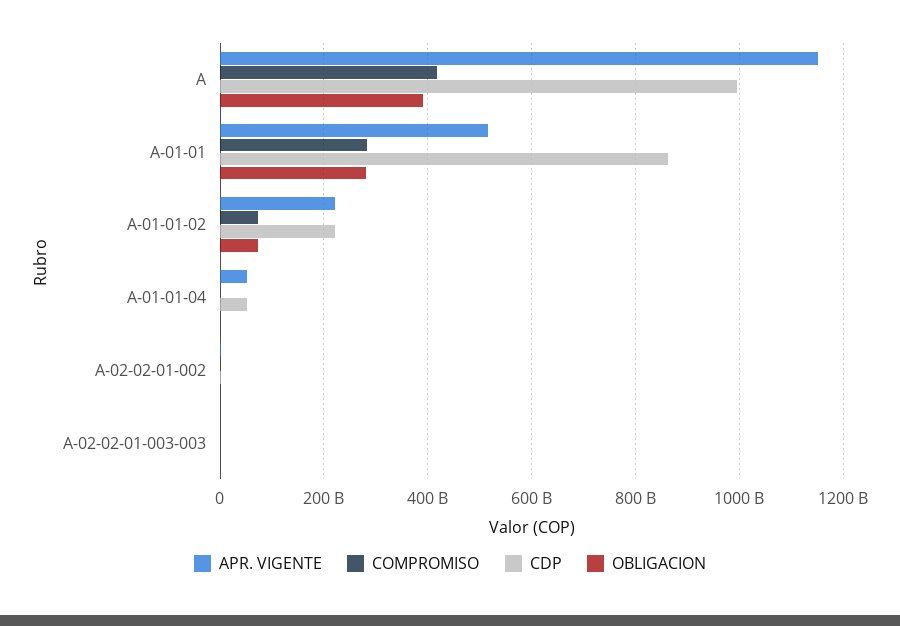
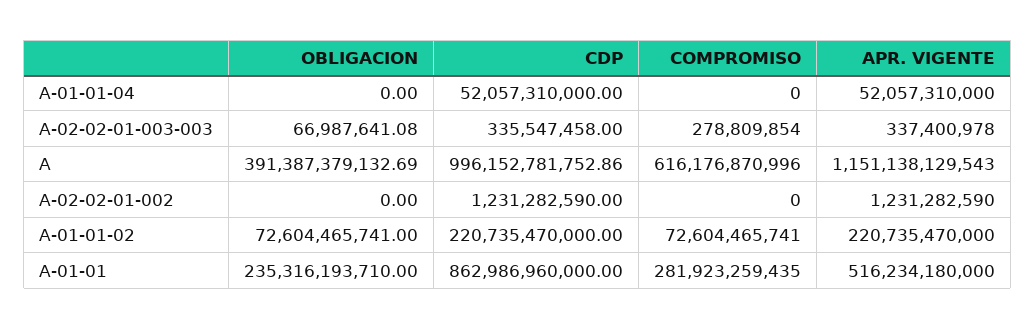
  {
    "APR. VIGENTE": {
      "A": 1151138129543,
      "A-01-01": 516234180000,
      "A-01-01-02": 220735470000,
      "A-01-01-04": 52057310000,
      "A-02-02-01-002": 1231282590,
      "A-02-02-01-003-003": 337400978
    },
    "COMPROMISO": {
-     "A": 420000000000,
+     "A": 616176870996,
      "A-01-01": 281923259435,
      "A-01-01-02": 72604465741,
      "A-01-01-04": 0,
      "A-02-02-01-002": 0,
      "A-02-02-01-003-003": 278809854
    },
    "CDP": {
      "A": 996152781752.86,
      "A-01-01": 862986960000,
      "A-01-01-02": 220735470000,
      "A-01-01-04": 52057310000,
      "A-02-02-01-002": 1231282590,
      "A-02-02-01-003-003": 335547458
    },
    "OBLIGACION": {
      "A": 391387379132.69,
-     "A-01-01": 280000000000,
+     "A-01-01": 235316193710,
      "A-01-01-02": 72604465741,
      "A-01-01-04": 0,
      "A-02-02-01-002": 0,
      "A-02-02-01-003-003": 66987641.08
    }
  }

